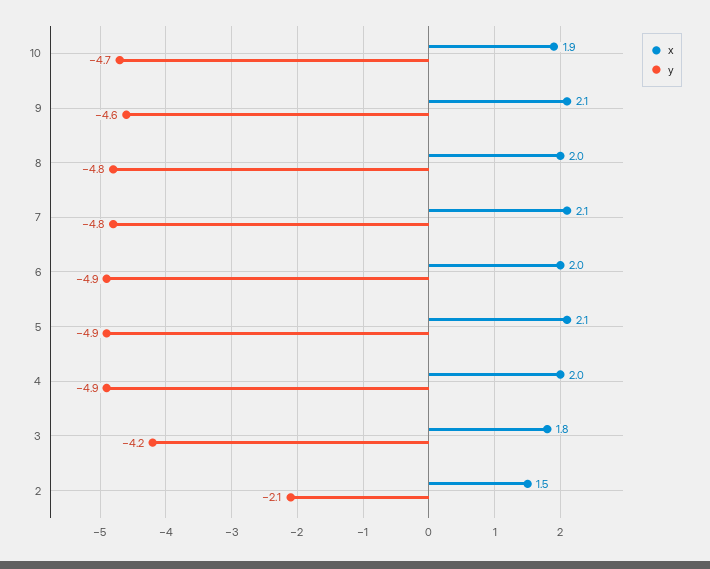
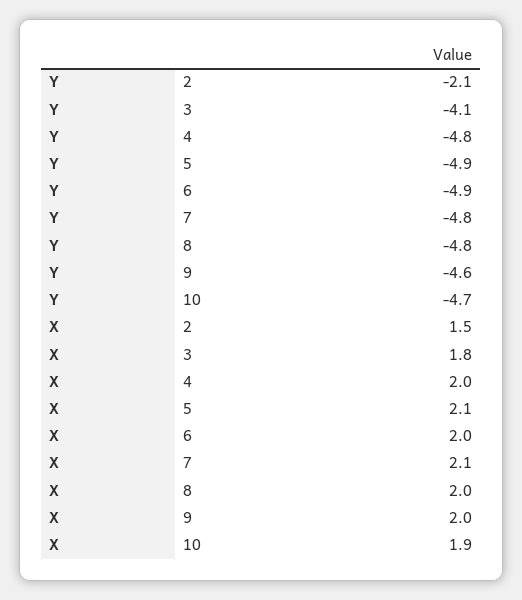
  {
    "x": {
      "10": 1.9,
-     "9": 2.1,
+     "9": 2,
      "8": 2,
      "7": 2.1,
      "6": 2,
      "5": 2.1,
      "4": 2,
      "3": 1.8,
      "2": 1.5
    },
    "y": {
      "10": -4.7,
      "9": -4.6,
      "8": -4.8,
      "7": -4.8,
      "6": -4.9,
      "5": -4.9,
-     "4": -4.9,
+     "4": -4.8,
-     "3": -4.2,
+     "3": -4.1,
      "2": -2.1
    }
  }

